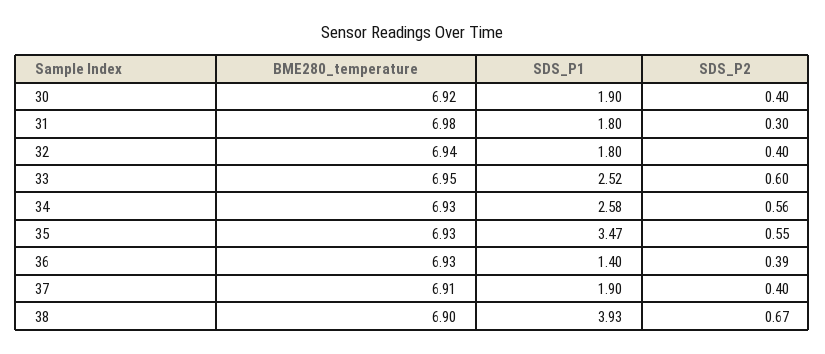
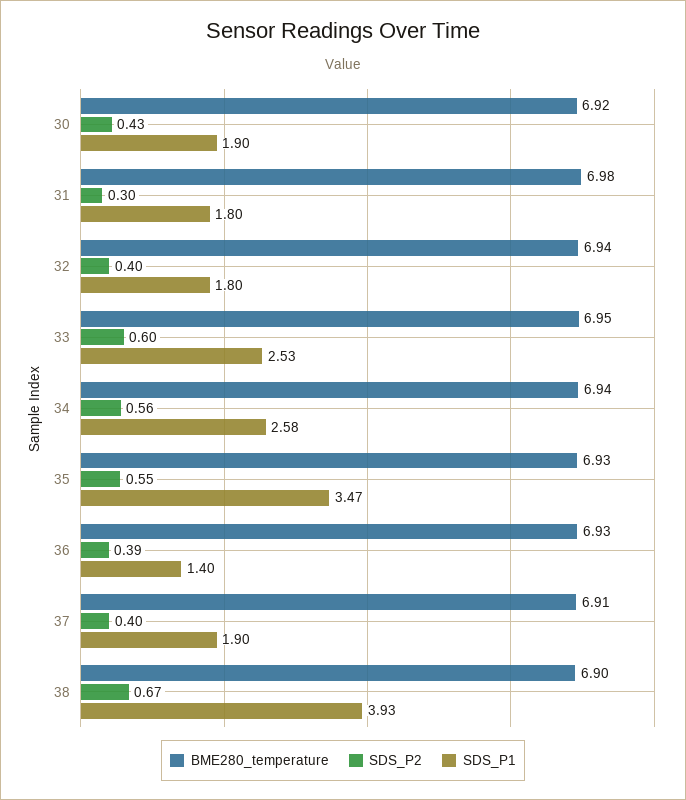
  {
    "BME280_temperature": {
      "30": 6.92,
      "31": 6.98,
      "32": 6.94,
      "33": 6.95,
-     "34": 6.93,
+     "34": 6.94,
      "35": 6.93,
      "36": 6.93,
      "37": 6.91,
      "38": 6.9
    },
    "SDS_P1": {
      "30": 1.9,
      "31": 1.8,
      "32": 1.8,
-     "33": 2.52,
+     "33": 2.53,
      "34": 2.58,
      "35": 3.47,
      "36": 1.4,
      "37": 1.9,
      "38": 3.93
    },
    "SDS_P2": {
-     "30": 0.4,
+     "30": 0.43,
      "31": 0.3,
      "32": 0.4,
      "33": 0.6,
      "34": 0.56,
      "35": 0.55,
      "36": 0.39,
      "37": 0.4,
      "38": 0.67
    }
  }

